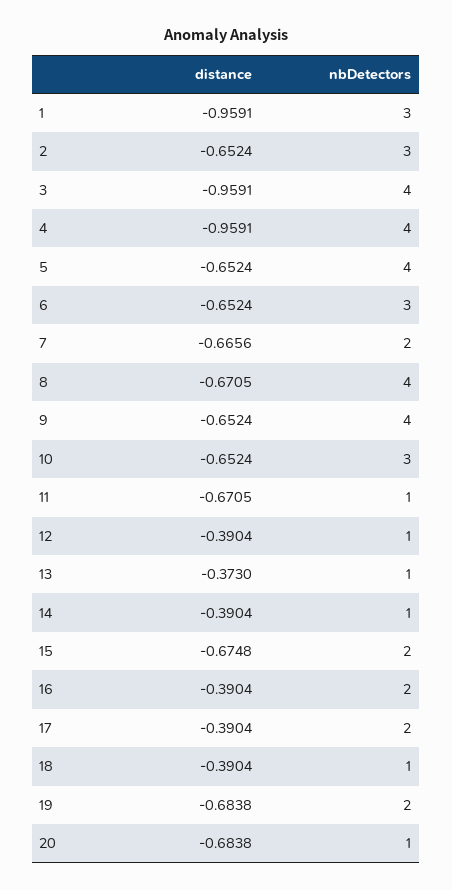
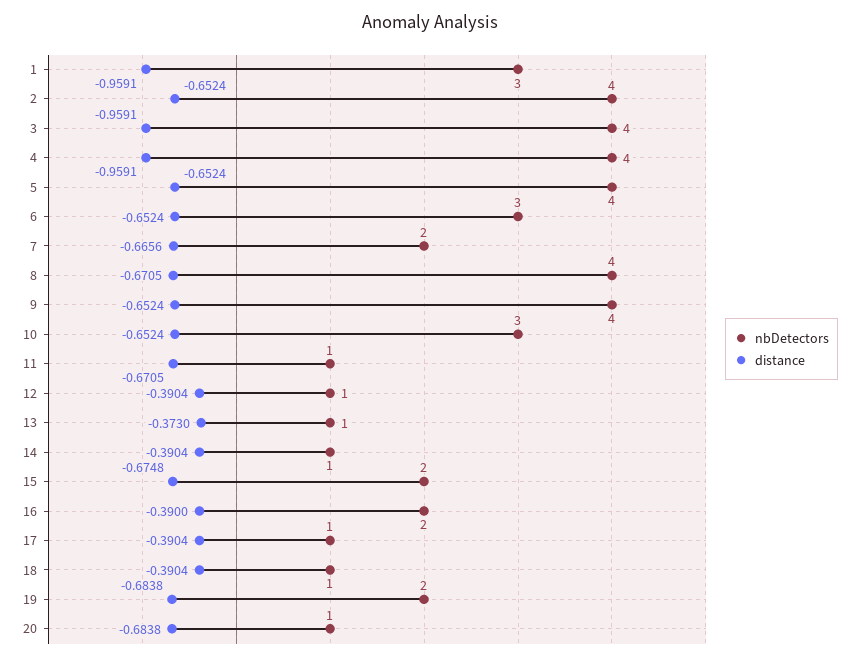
  {
    "distance": {
      "1": -0.9591,
      "2": -0.6524,
      "3": -0.9591,
      "4": -0.9591,
      "5": -0.6524,
      "6": -0.6524,
      "7": -0.6656,
      "8": -0.6705,
      "9": -0.6524,
      "10": -0.6524,
      "11": -0.6705,
      "12": -0.3904,
      "13": -0.373,
      "14": -0.3904,
      "15": -0.6748,
-     "16": -0.3904,
+     "16": -0.39,
      "17": -0.3904,
      "18": -0.3904,
      "19": -0.6838,
      "20": -0.6838
    },
    "nbDetectors": {
      "1": 3,
-     "2": 3,
+     "2": 4,
      "3": 4,
      "4": 4,
      "5": 4,
      "6": 3,
      "7": 2,
      "8": 4,
      "9": 4,
      "10": 3,
      "11": 1,
      "12": 1,
      "13": 1,
      "14": 1,
      "15": 2,
      "16": 2,
-     "17": 2,
+     "17": 1,
      "18": 1,
      "19": 2,
      "20": 1
    }
  }

